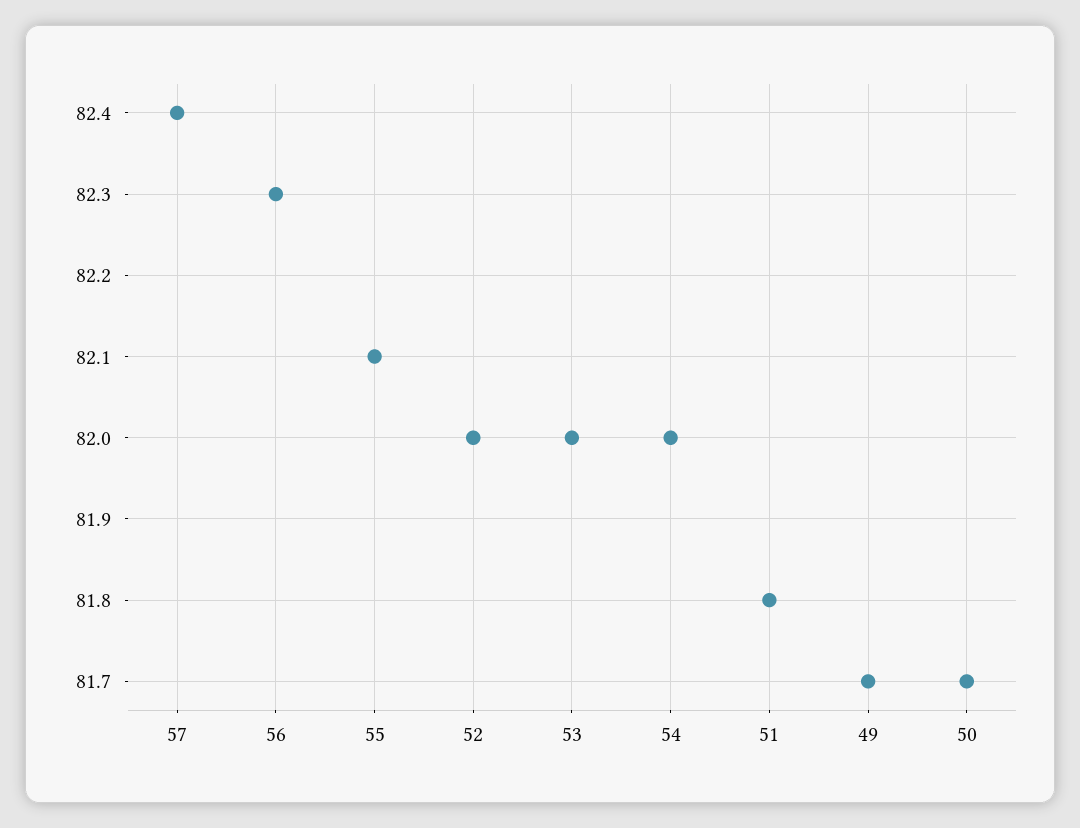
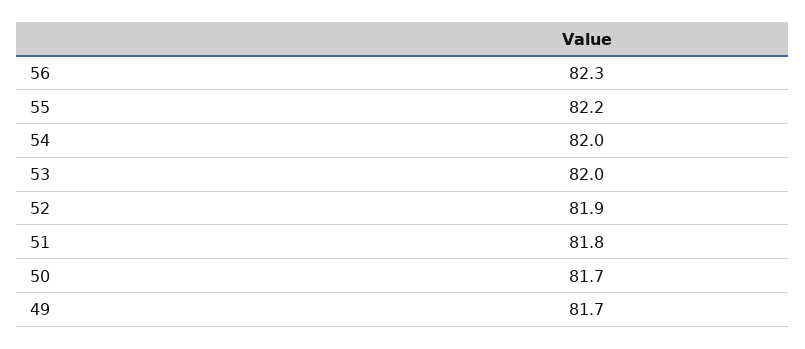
  {
-   "57": 82.4,
    "56": 82.3,
-   "55": 82.1,
+   "55": 82.2,
-   "52": 82,
+   "52": 81.9,
    "53": 82,
    "54": 82,
    "51": 81.8,
    "49": 81.7,
    "50": 81.7
  }

